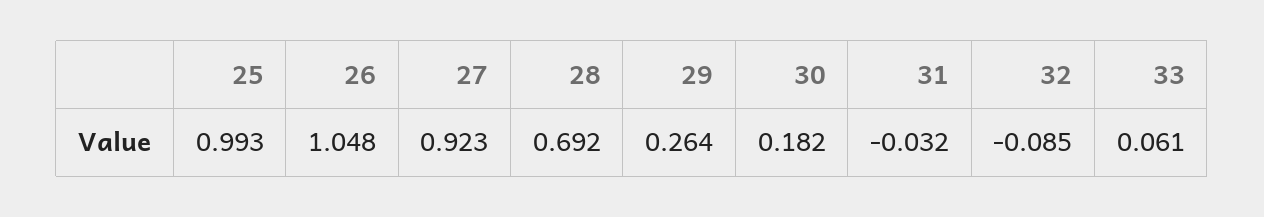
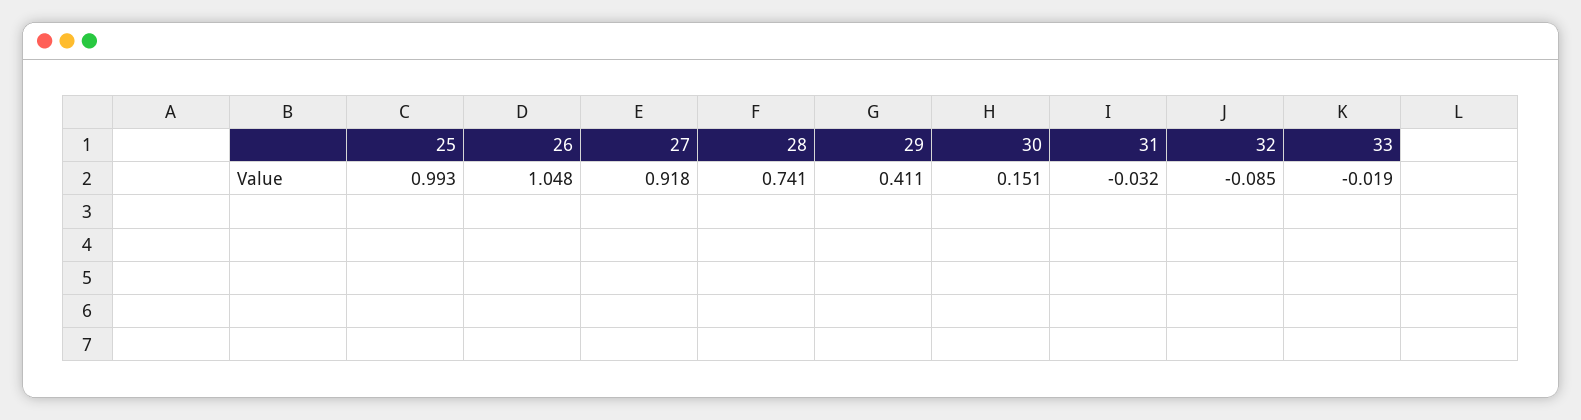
  {
    "25": 0.993,
    "26": 1.048,
-   "27": 0.923,
+   "27": 0.918,
-   "28": 0.692,
+   "28": 0.741,
-   "29": 0.264,
+   "29": 0.411,
-   "30": 0.182,
+   "30": 0.151,
    "31": -0.032,
    "32": -0.085,
-   "33": 0.061
+   "33": -0.019
  }

